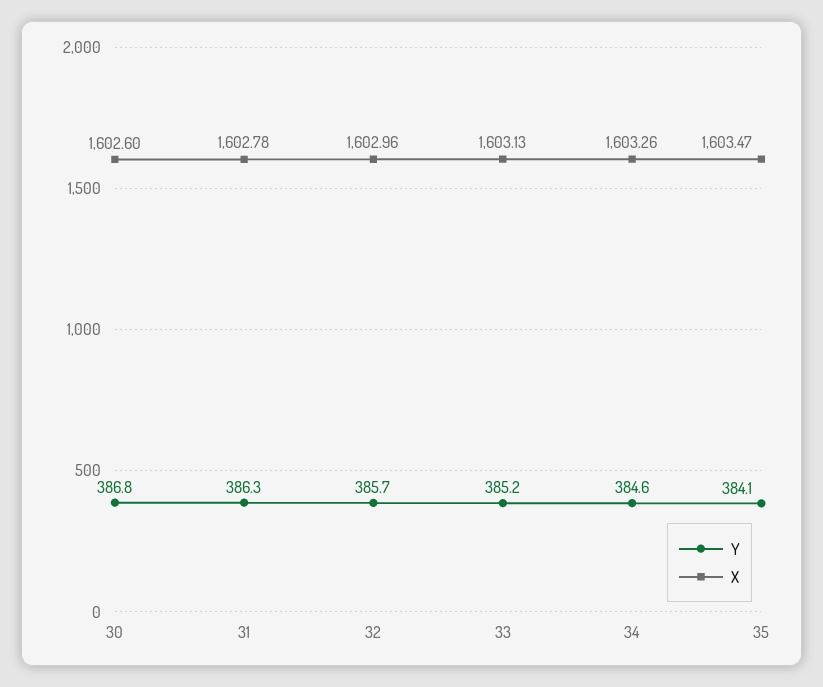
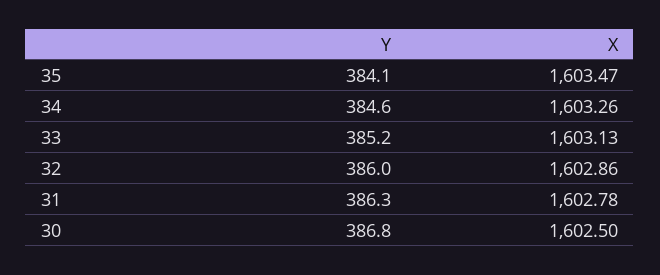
  {
    "Y": {
      "30": 386.8,
      "31": 386.3,
-     "32": 385.7,
+     "32": 386,
      "33": 385.2,
      "34": 384.6,
      "35": 384.1
    },
    "X": {
-     "30": 1602.6,
+     "30": 1602.5,
      "31": 1602.78,
-     "32": 1602.96,
+     "32": 1602.86,
      "33": 1603.13,
      "34": 1603.26,
      "35": 1603.47
    }
  }

